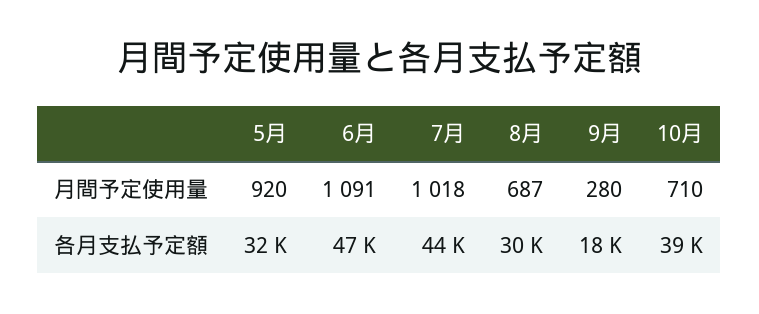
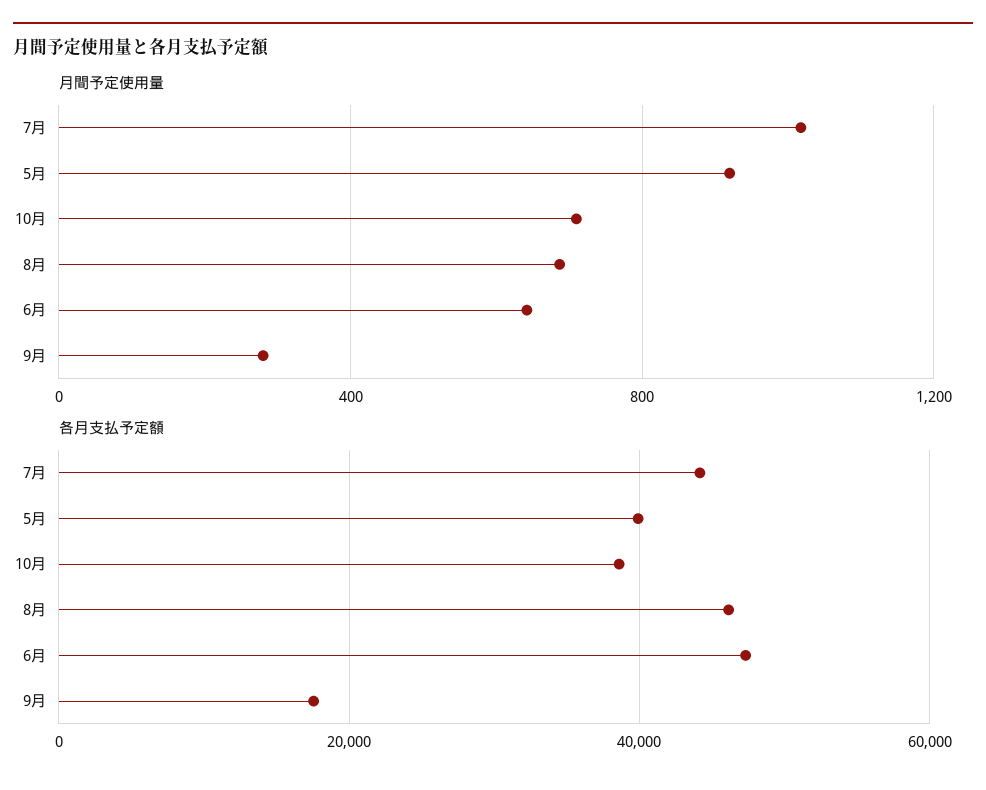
  {
    "月間予定使用量": {
      "5月": 920,
-     "6月": 1091,
+     "6月": 650,
      "7月": 1018,
      "8月": 687,
      "9月": 280,
      "10月": 710
    },
    "各月支払予定額": {
-     "5月": 32000,
+     "5月": 40000,
      "6月": 47000,
      "7月": 44000,
-     "8月": 30000,
+     "8月": 46000,
      "9月": 18000,
      "10月": 39000
    }
  }

